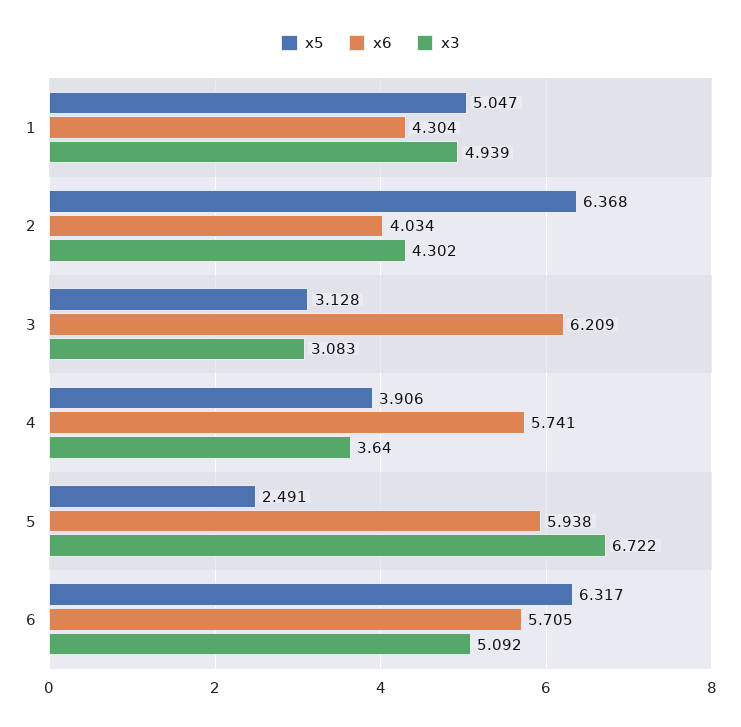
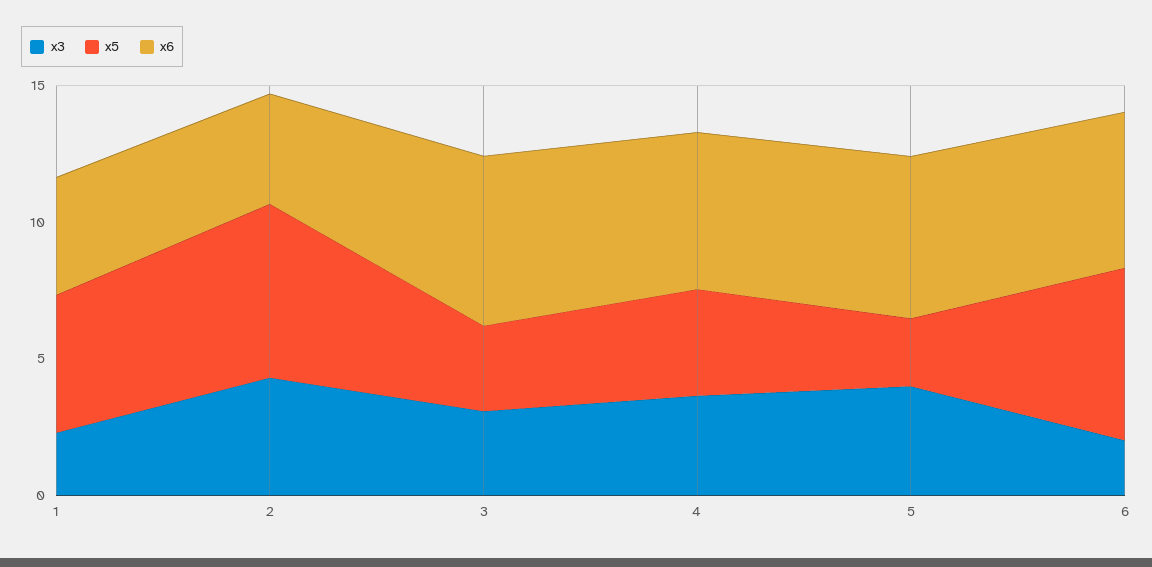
  {
    "x5": {
      "1": 5.047,
      "2": 6.368,
      "3": 3.128,
      "4": 3.906,
      "5": 2.491,
      "6": 6.317
    },
    "x6": {
      "1": 4.304,
      "2": 4.034,
      "3": 6.209,
      "4": 5.741,
      "5": 5.938,
      "6": 5.705
    },
    "x3": {
-     "1": 4.939,
+     "1": 2,
      "2": 4.302,
      "3": 3.083,
      "4": 3.64,
-     "5": 6.722,
+     "5": 4,
-     "6": 5.092
+     "6": 2
    }
  }

